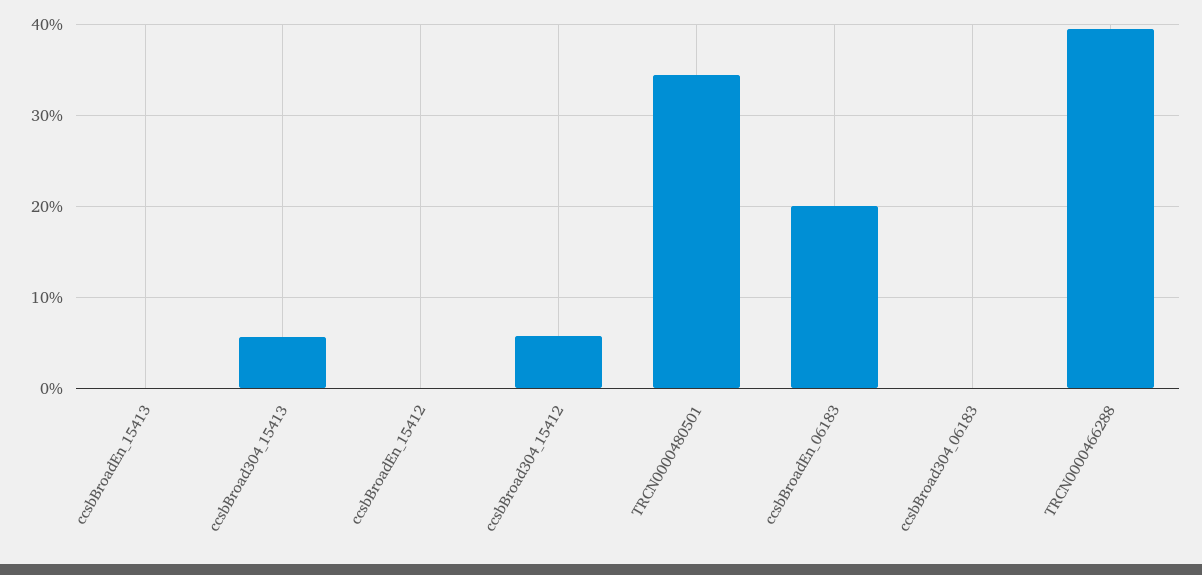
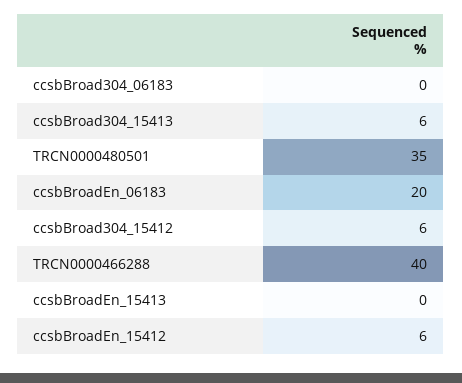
  {
    "ccsbBroadEn_15413": 0,
    "ccsbBroad304_15413": 6,
-   "ccsbBroadEn_15412": 0,
+   "ccsbBroadEn_15412": 6,
    "ccsbBroad304_15412": 6,
    "TRCN0000480501": 35,
    "ccsbBroadEn_06183": 20,
    "ccsbBroad304_06183": 0,
    "TRCN0000466288": 40
  }

